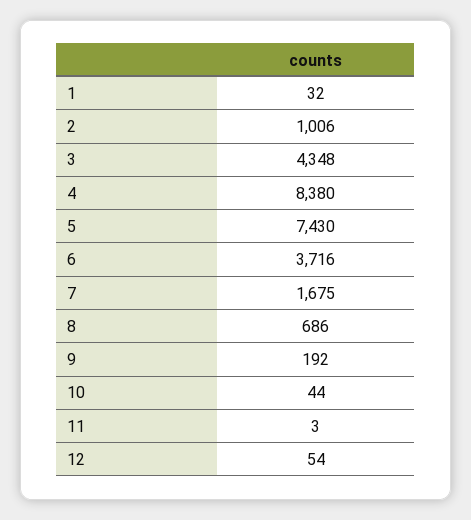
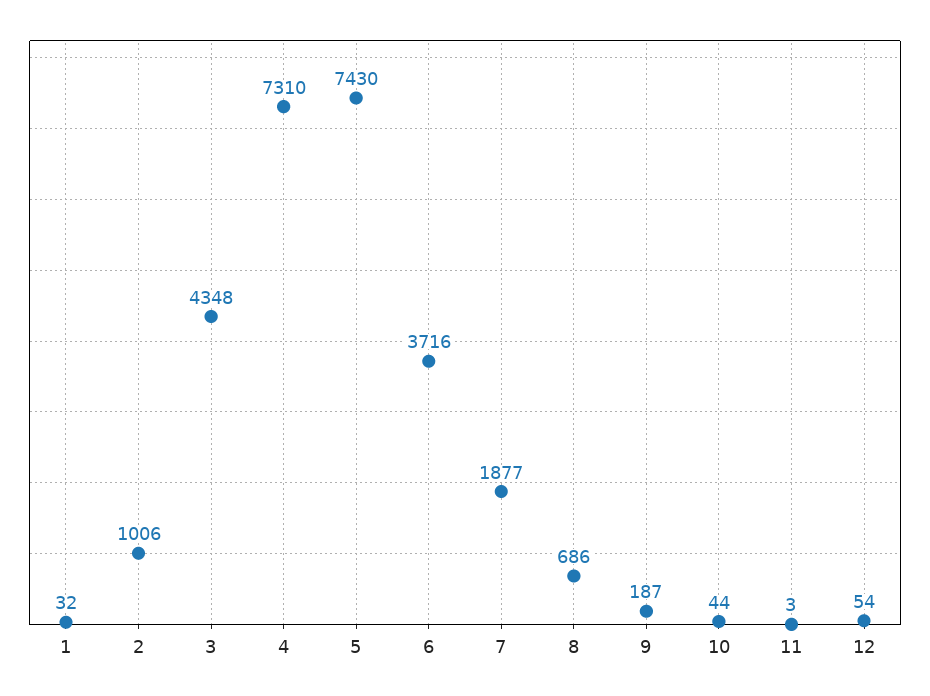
  {
    "1": 32,
    "2": 1006,
    "3": 4348,
-   "4": 8380,
+   "4": 7310,
    "5": 7430,
    "6": 3716,
-   "7": 1675,
+   "7": 1877,
    "8": 686,
-   "9": 192,
+   "9": 187,
    "10": 44,
    "11": 3,
    "12": 54
  }

